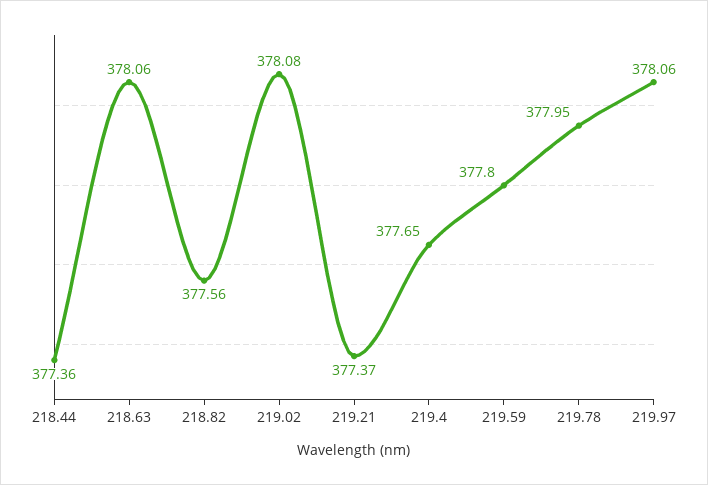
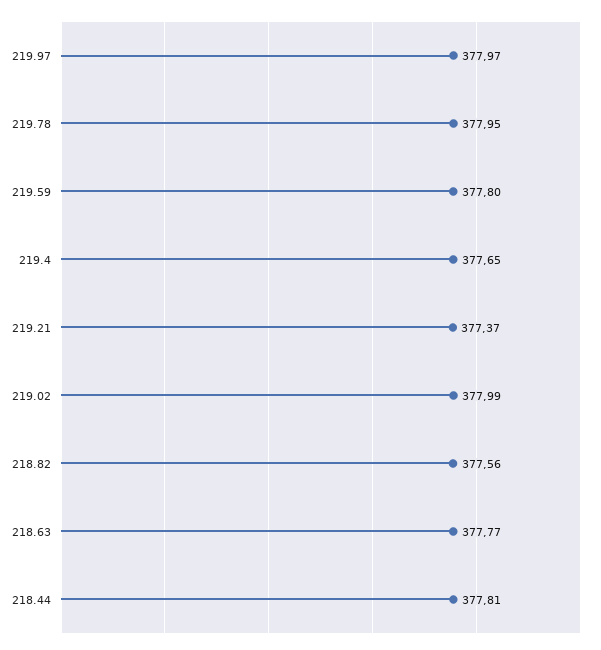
  {
-   "218.44": 377.36,
+   "218.44": 377.81,
-   "218.63": 378.06,
+   "218.63": 377.77,
    "218.82": 377.56,
-   "219.02": 378.08,
+   "219.02": 377.99,
    "219.21": 377.37,
    "219.4": 377.65,
    "219.59": 377.8,
    "219.78": 377.95,
-   "219.97": 378.06
+   "219.97": 377.97
  }

